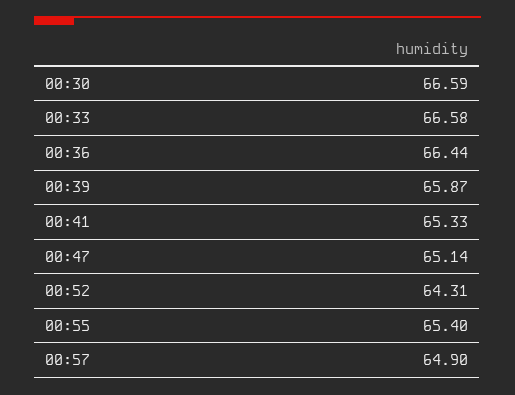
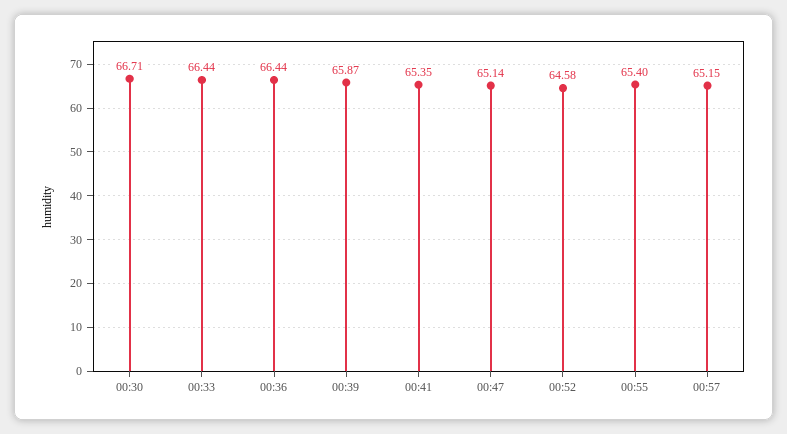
  {
-   "00:30": 66.59,
+   "00:30": 66.71,
-   "00:33": 66.58,
+   "00:33": 66.44,
    "00:36": 66.44,
    "00:39": 65.87,
-   "00:41": 65.33,
+   "00:41": 65.35,
    "00:47": 65.14,
-   "00:52": 64.31,
+   "00:52": 64.58,
    "00:55": 65.4,
-   "00:57": 64.9
+   "00:57": 65.15
  }

